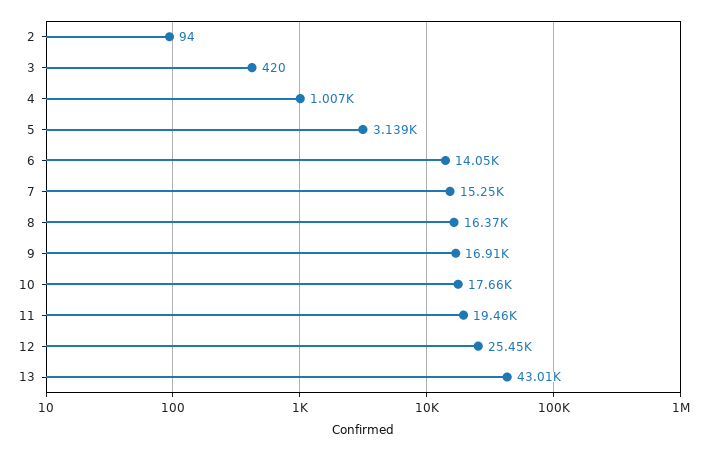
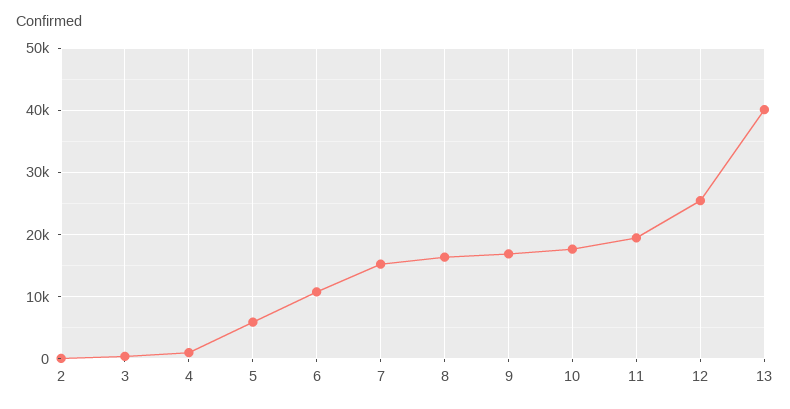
  {
    "2": 94,
    "3": 420,
    "4": 1007,
-   "5": 3139,
+   "5": 6000,
-   "6": 14050,
+   "6": 11000,
    "7": 15250,
    "8": 16370,
    "9": 16910,
    "10": 17660,
    "11": 19460,
    "12": 25450,
-   "13": 43010
+   "13": 40000
  }

